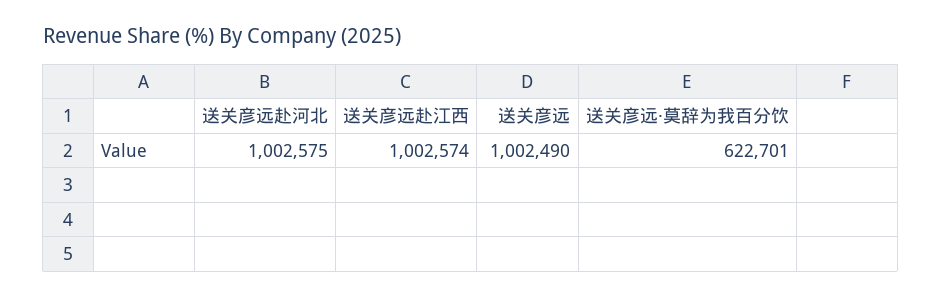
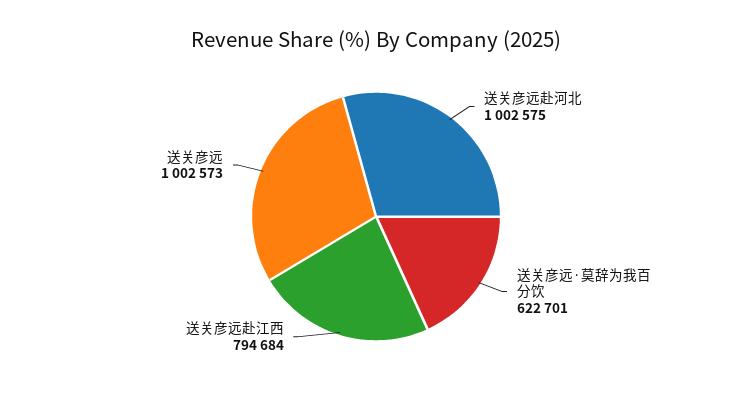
  {
    "送关彦远赴河北": 1002575,
-   "送关彦远赴江西": 1002574,
+   "送关彦远赴江西": 794684,
-   "送关彦远": 1002490,
+   "送关彦远": 1002573,
    "送关彦远·莫辞为我百分饮": 622701
  }

